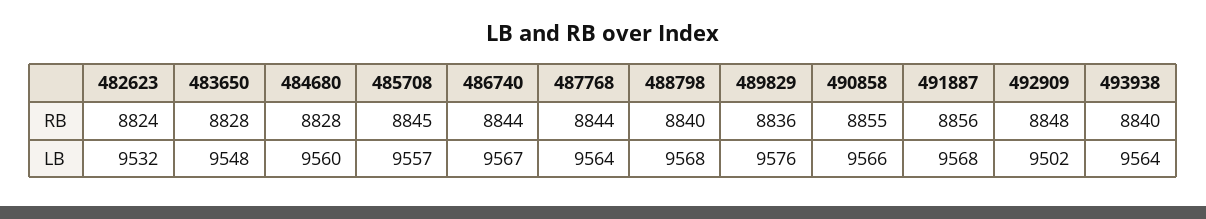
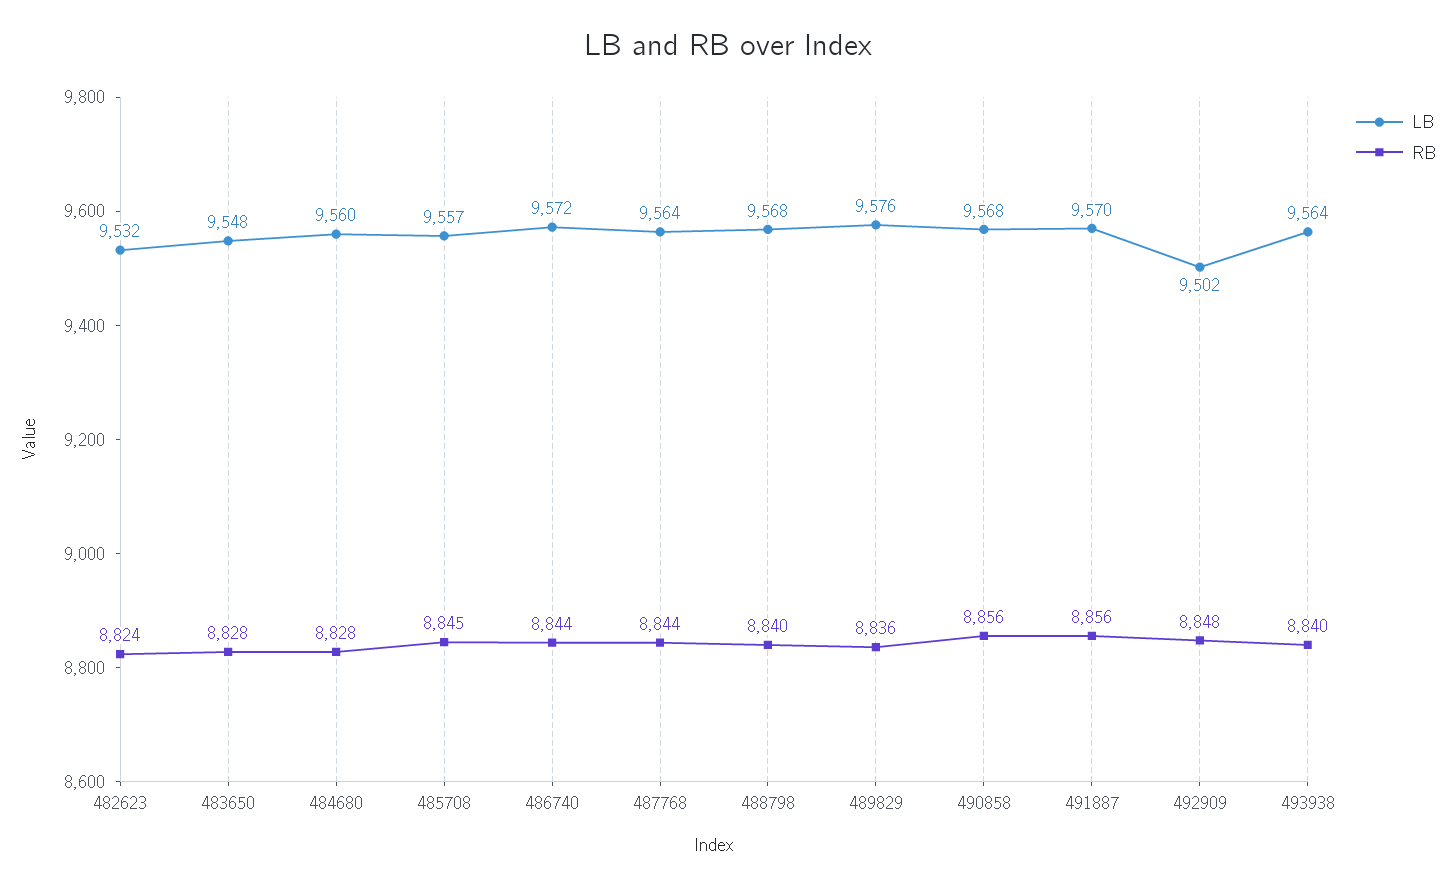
  {
    "RB": {
      "482623": 8824,
      "483650": 8828,
      "484680": 8828,
      "485708": 8845,
      "486740": 8844,
      "487768": 8844,
      "488798": 8840,
      "489829": 8836,
-     "490858": 8855,
+     "490858": 8856,
      "491887": 8856,
      "492909": 8848,
      "493938": 8840
    },
    "LB": {
      "482623": 9532,
      "483650": 9548,
      "484680": 9560,
      "485708": 9557,
-     "486740": 9567,
+     "486740": 9572,
      "487768": 9564,
      "488798": 9568,
      "489829": 9576,
-     "490858": 9566,
+     "490858": 9568,
-     "491887": 9568,
+     "491887": 9570,
      "492909": 9502,
      "493938": 9564
    }
  }

